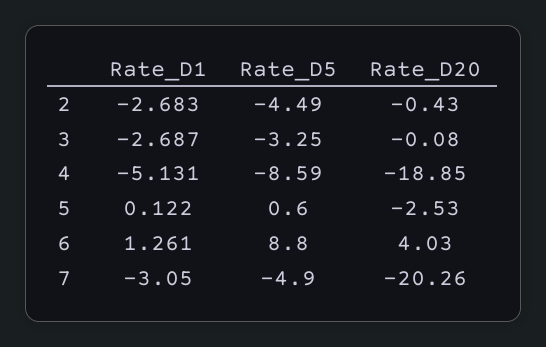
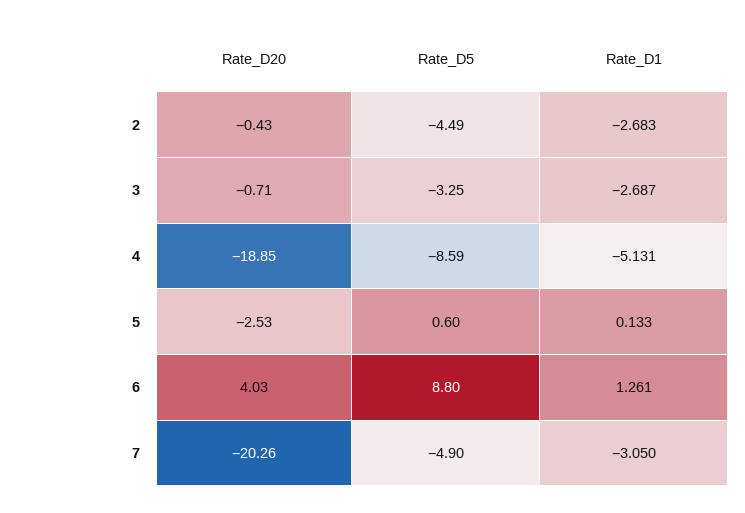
  {
    "Rate_D1": {
      "2": -2.683,
      "3": -2.687,
      "4": -5.131,
-     "5": 0.122,
+     "5": 0.133,
      "6": 1.261,
      "7": -3.05
    },
    "Rate_D5": {
      "2": -4.49,
      "3": -3.25,
      "4": -8.59,
      "5": 0.6,
      "6": 8.8,
      "7": -4.9
    },
    "Rate_D20": {
      "2": -0.43,
-     "3": -0.08,
+     "3": -0.71,
      "4": -18.85,
      "5": -2.53,
      "6": 4.03,
      "7": -20.26
    }
  }

